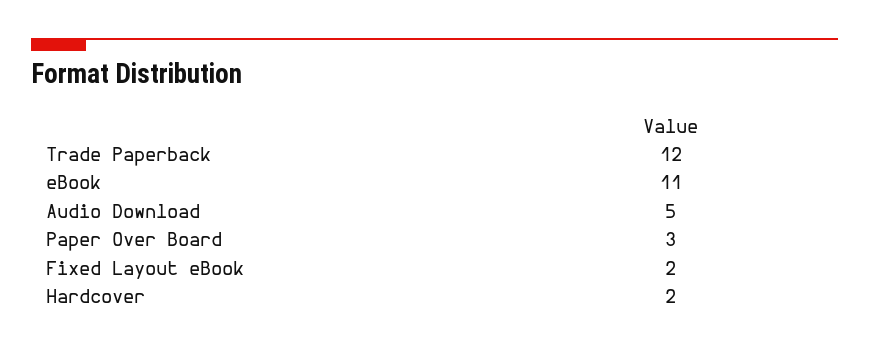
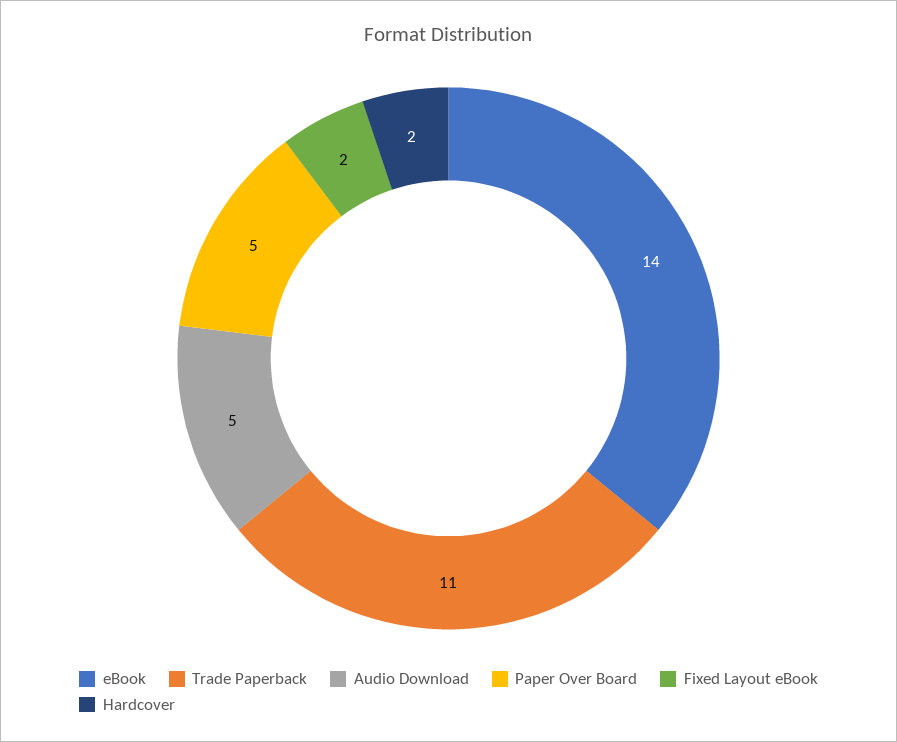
  {
-   "Trade Paperback": 12,
+   "Trade Paperback": 11,
-   "eBook": 11,
+   "eBook": 14,
    "Audio Download": 5,
-   "Paper Over Board": 3,
+   "Paper Over Board": 5,
    "Fixed Layout eBook": 2,
    "Hardcover": 2
  }

